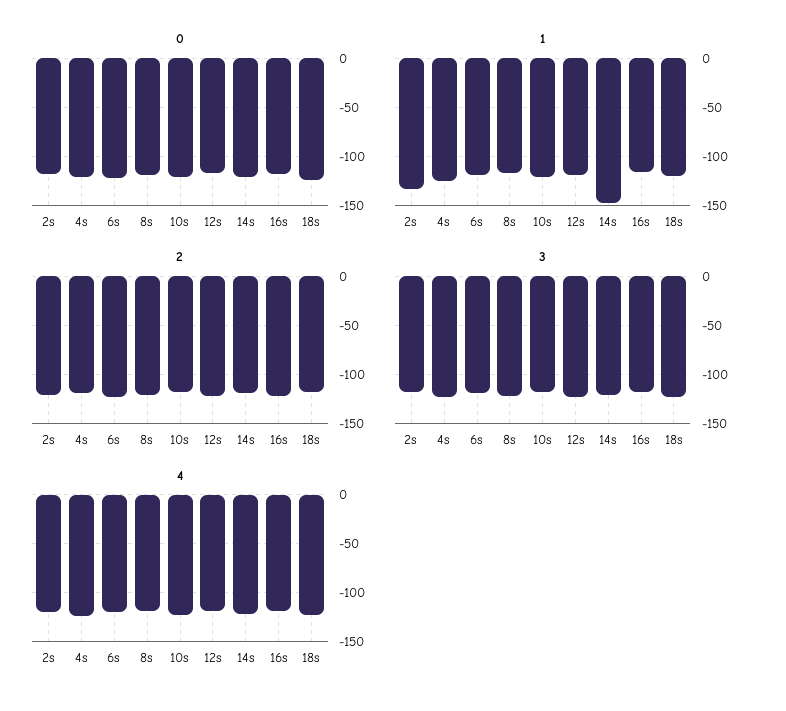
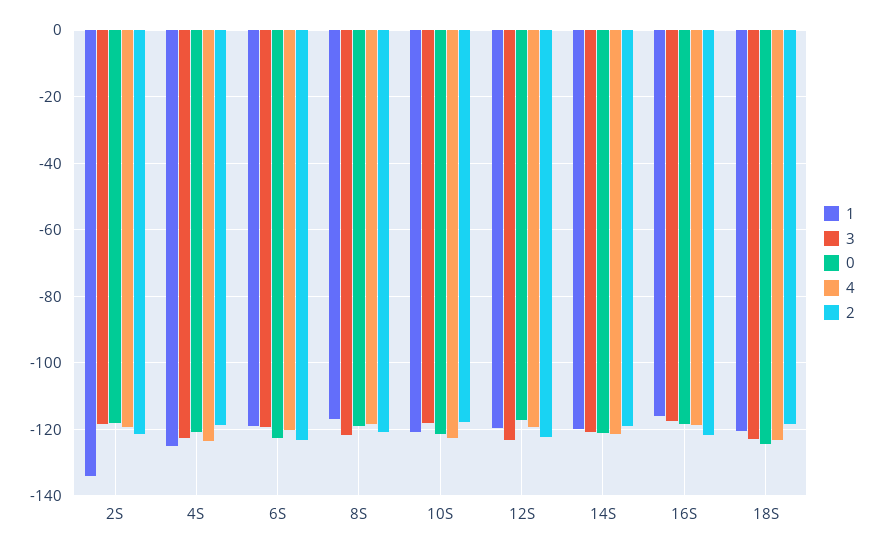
  {
    "0": {
      "2s": -118,
      "4s": -120,
      "6s": -122,
      "8s": -118,
      "10s": -122,
      "12s": -118,
      "14s": -122,
      "16s": -118,
      "18s": -124
    },
    "1": {
      "2s": -134,
      "4s": -126,
      "6s": -118,
      "8s": -116,
      "10s": -120,
      "12s": -120,
-     "14s": -150,
+     "14s": -120,
      "16s": -116,
      "18s": -120
    },
    "2": {
      "2s": -122,
      "4s": -118,
      "6s": -124,
      "8s": -120,
      "10s": -118,
      "12s": -122,
      "14s": -120,
      "16s": -122,
      "18s": -118
    },
    "3": {
      "2s": -118,
      "4s": -122,
      "6s": -120,
      "8s": -122,
      "10s": -118,
      "12s": -124,
      "14s": -120,
      "16s": -118,
      "18s": -122
    },
    "4": {
      "2s": -120,
      "4s": -124,
      "6s": -120,
      "8s": -118,
      "10s": -122,
      "12s": -120,
      "14s": -122,
      "16s": -118,
      "18s": -124
    }
  }

